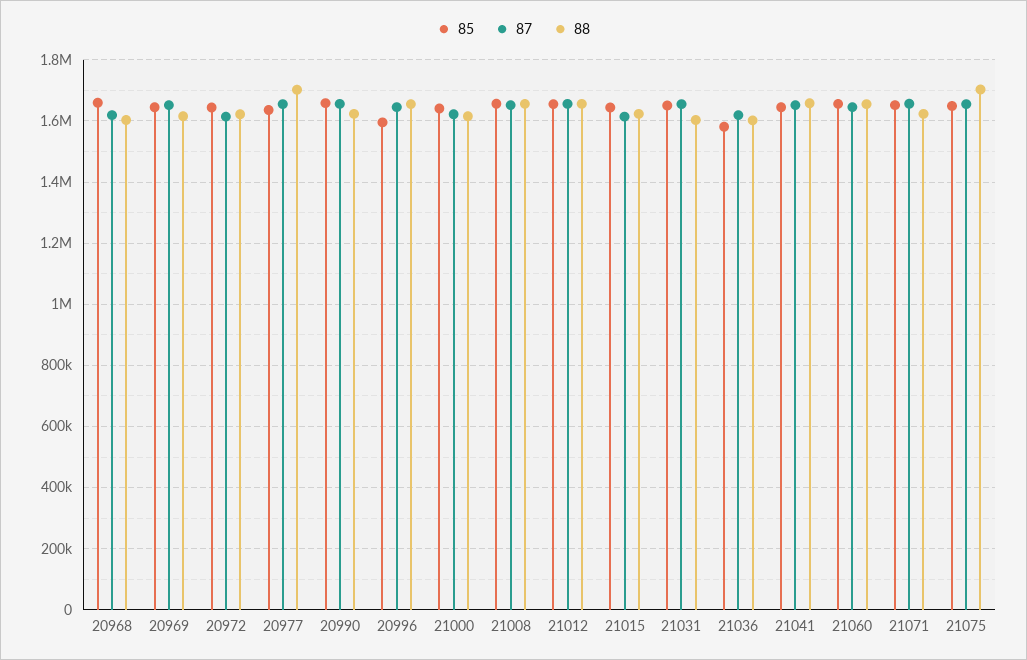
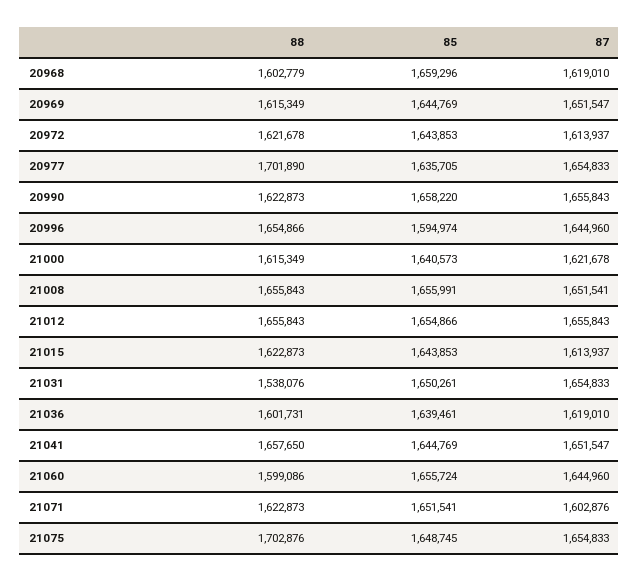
  {
    "85": {
      "20968": 1659296,
      "20969": 1644769,
      "20972": 1643853,
      "20977": 1635705,
      "20990": 1658220,
      "20996": 1594974,
      "21000": 1640573,
      "21008": 1655991,
      "21012": 1654866,
      "21015": 1643853,
      "21031": 1650261,
-     "21036": 1580000,
+     "21036": 1639461,
      "21041": 1644769,
      "21060": 1655724,
      "21071": 1651541,
      "21075": 1648745
    },
    "87": {
      "20968": 1619010,
      "20969": 1651547,
      "20972": 1613937,
      "20977": 1654833,
      "20990": 1655843,
      "20996": 1644960,
      "21000": 1621678,
      "21008": 1651541,
      "21012": 1655843,
      "21015": 1613937,
      "21031": 1654833,
      "21036": 1619010,
      "21041": 1651547,
      "21060": 1644960,
-     "21071": 1660000,
+     "21071": 1602876,
      "21075": 1654833
    },
    "88": {
      "20968": 1602779,
      "20969": 1615349,
      "20972": 1621678,
      "20977": 1701890,
      "20990": 1622873,
      "20996": 1654866,
      "21000": 1615349,
      "21008": 1655843,
      "21012": 1655843,
      "21015": 1622873,
-     "21031": 1600000,
+     "21031": 1538076,
      "21036": 1601731,
      "21041": 1657650,
-     "21060": 1660000,
+     "21060": 1599086,
      "21071": 1622873,
      "21075": 1702876
    }
  }

